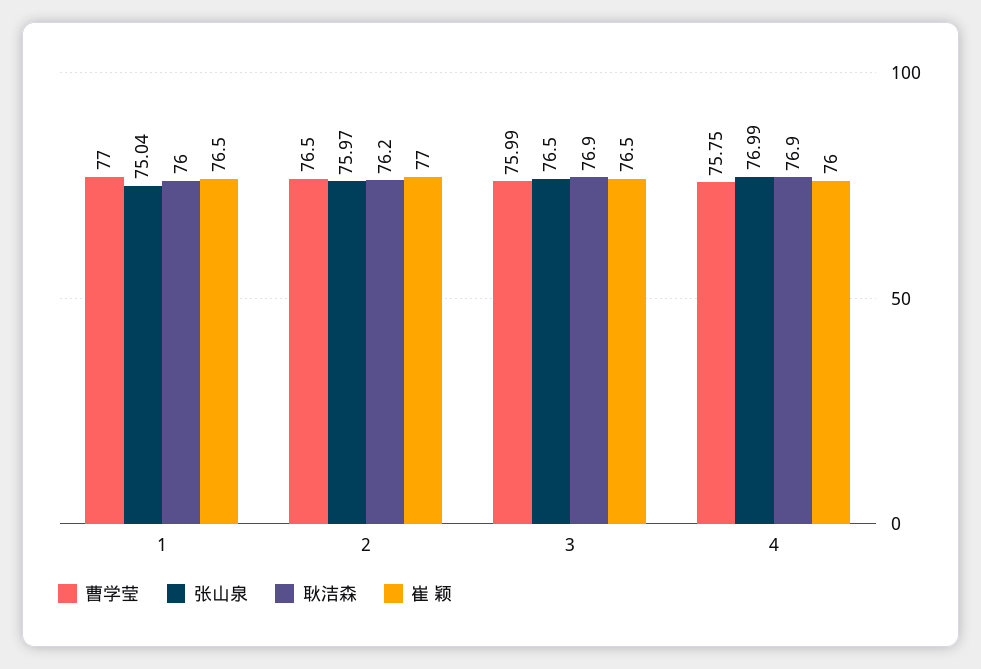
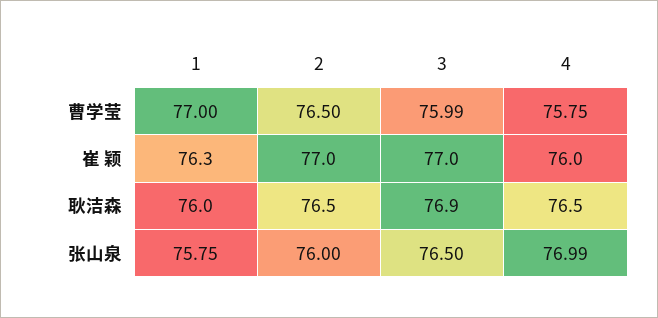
  {
    "曹学莹": {
      "1": 77,
      "2": 76.5,
      "3": 75.99,
      "4": 75.75
    },
    "张山泉": {
-     "1": 75.04,
+     "1": 75.75,
-     "2": 75.97,
+     "2": 76,
      "3": 76.5,
      "4": 76.99
    },
    "耿洁森": {
      "1": 76,
-     "2": 76.2,
+     "2": 76.5,
      "3": 76.9,
-     "4": 76.9
+     "4": 76.5
    },
    "崔 颖": {
-     "1": 76.5,
+     "1": 76.3,
      "2": 77,
-     "3": 76.5,
+     "3": 77,
      "4": 76
    }
  }

